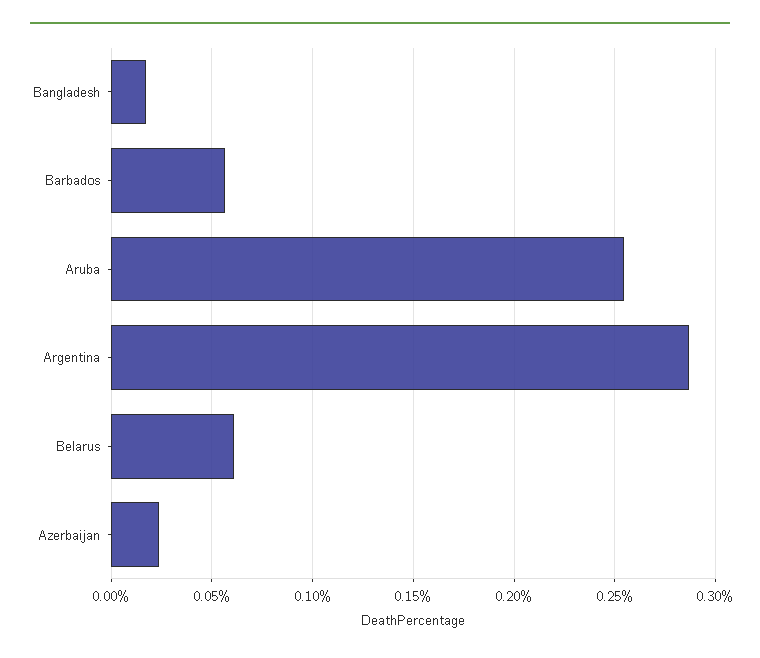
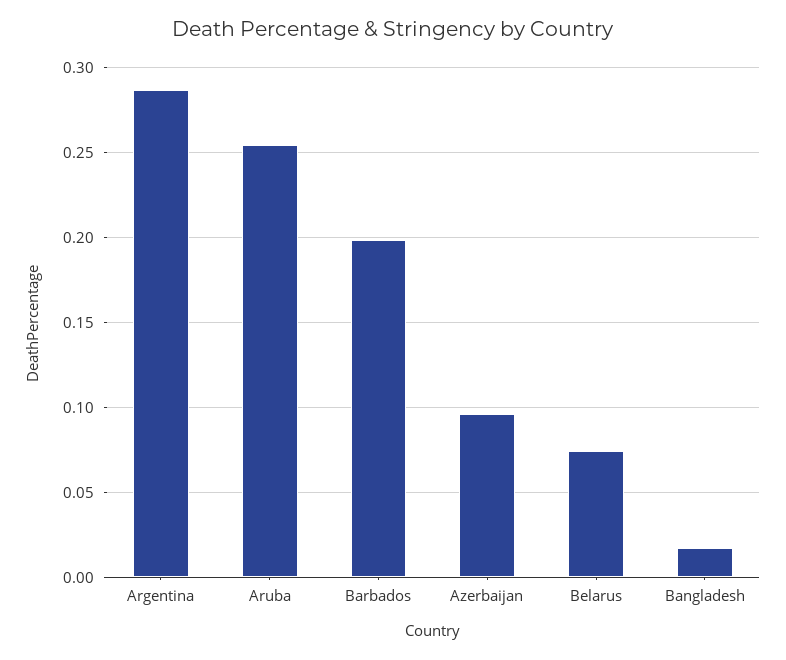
  {
    "Bangladesh": 0.015,
-   "Barbados": 0.055,
+   "Barbados": 0.2,
    "Aruba": 0.255,
    "Argentina": 0.285,
-   "Belarus": 0.06,
+   "Belarus": 0.075,
-   "Azerbaijan": 0.025
+   "Azerbaijan": 0.095
  }

